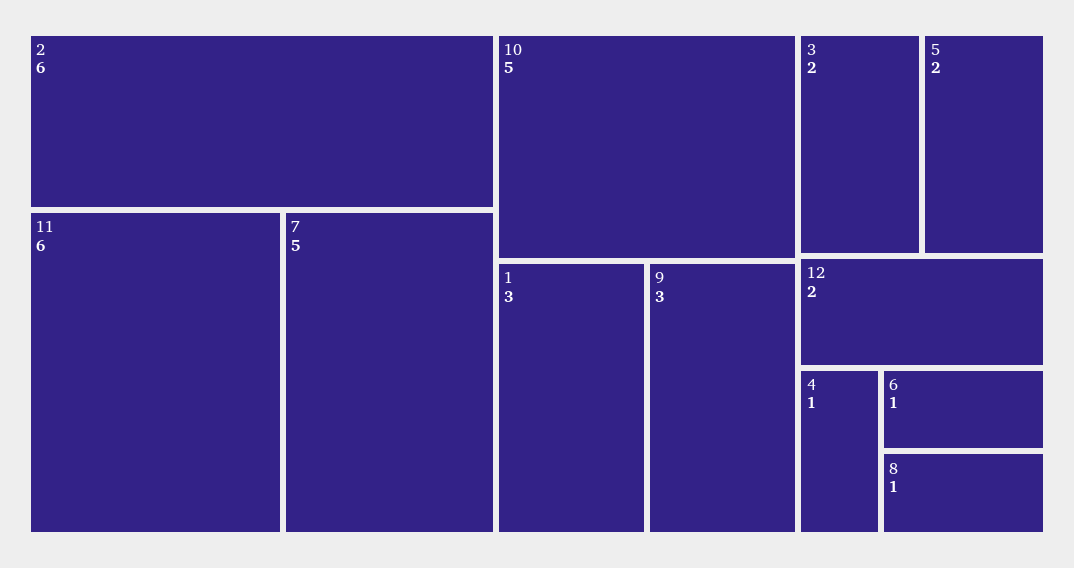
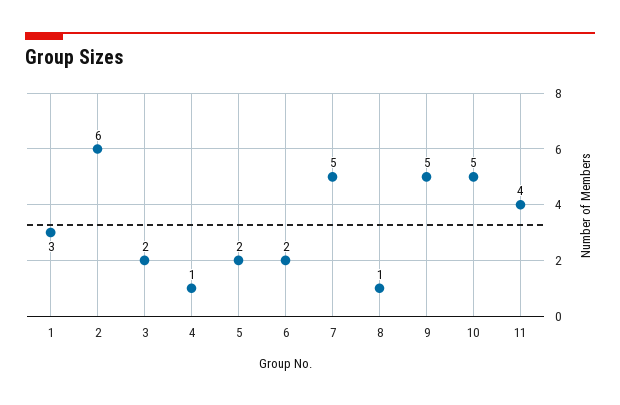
  {
    "2": 6,
-   "11": 6,
+   "11": 4,
    "7": 5,
    "10": 5,
    "1": 3,
-   "9": 3,
+   "9": 5,
    "3": 2,
    "5": 2,
-   "12": 2,
    "4": 1,
-   "6": 1,
+   "6": 2,
    "8": 1
  }

